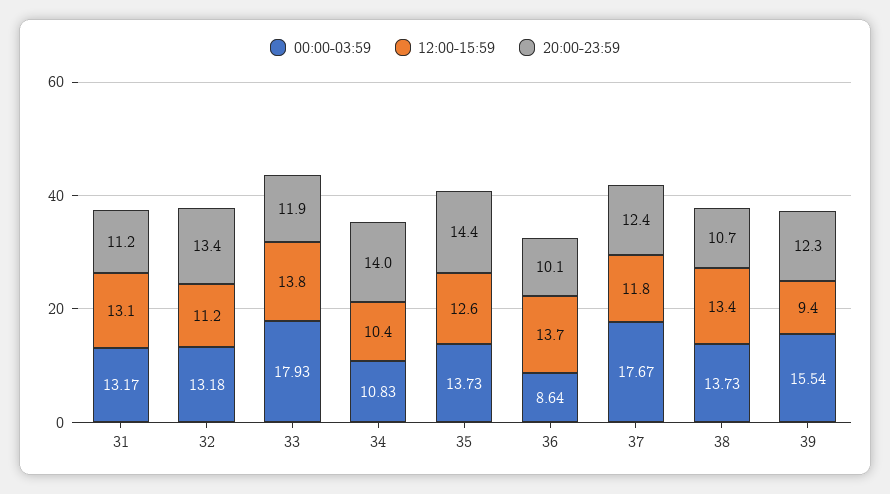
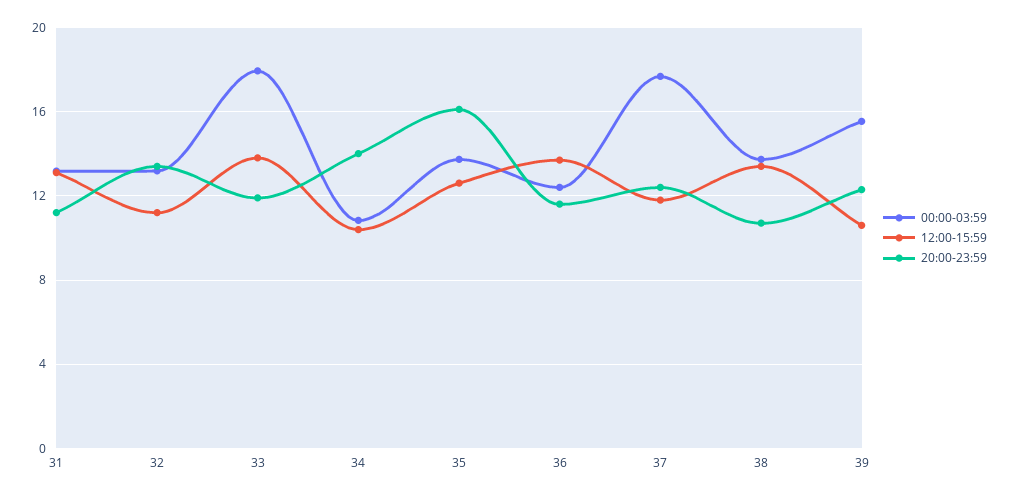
  {
    "00:00-03:59": {
      "31": 13.17,
      "32": 13.18,
      "33": 17.93,
      "34": 10.83,
      "35": 13.73,
-     "36": 8.64,
+     "36": 12.5,
      "37": 17.67,
      "38": 13.73,
      "39": 15.54
    },
    "12:00-15:59": {
      "31": 13.1,
      "32": 11.2,
      "33": 13.8,
      "34": 10.4,
      "35": 12.6,
      "36": 13.7,
      "37": 11.8,
      "38": 13.4,
-     "39": 9.4
+     "39": 10.5
    },
    "20:00-23:59": {
      "31": 11.2,
      "32": 13.4,
      "33": 11.9,
      "34": 14,
-     "35": 14.4,
+     "35": 16,
-     "36": 10.1,
+     "36": 11.5,
      "37": 12.4,
      "38": 10.7,
      "39": 12.3
    }
  }

